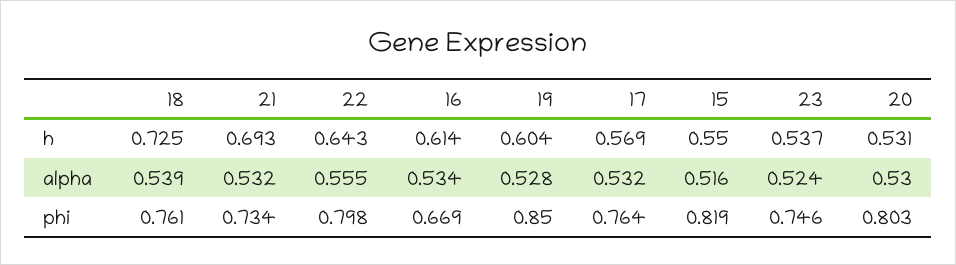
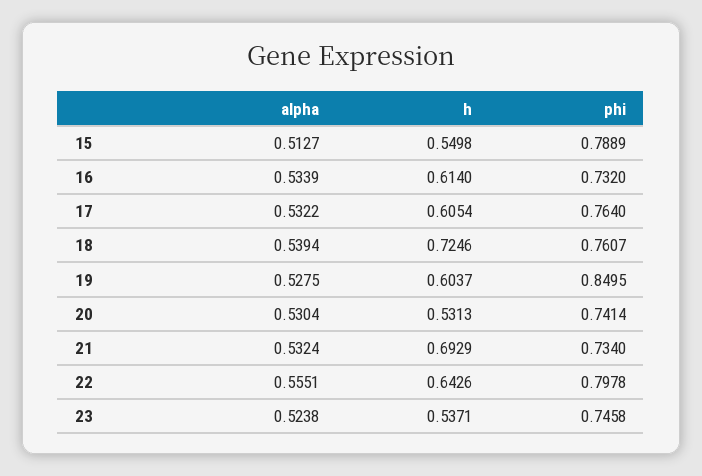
  {
    "18": {
      "h": 0.7246,
      "alpha": 0.5394,
      "phi": 0.7607
    },
    "21": {
      "h": 0.6929,
      "alpha": 0.5324,
      "phi": 0.734
    },
    "22": {
      "h": 0.6426,
      "alpha": 0.5551,
      "phi": 0.7978
    },
    "16": {
      "h": 0.614,
      "alpha": 0.5339,
-     "phi": 0.669
+     "phi": 0.732
    },
    "19": {
      "h": 0.6037,
      "alpha": 0.5275,
      "phi": 0.8495
    },
    "17": {
-     "h": 0.569,
+     "h": 0.6054,
      "alpha": 0.5322,
      "phi": 0.764
    },
    "15": {
      "h": 0.5498,
-     "alpha": 0.516,
+     "alpha": 0.5127,
-     "phi": 0.819
+     "phi": 0.7889
    },
    "23": {
      "h": 0.5371,
      "alpha": 0.5238,
      "phi": 0.7458
    },
    "20": {
      "h": 0.5313,
      "alpha": 0.5304,
-     "phi": 0.803
+     "phi": 0.7414
    }
  }

